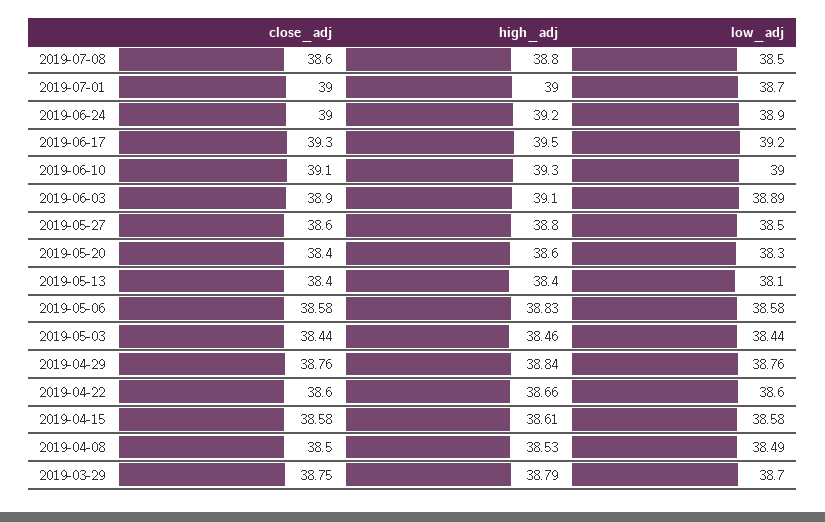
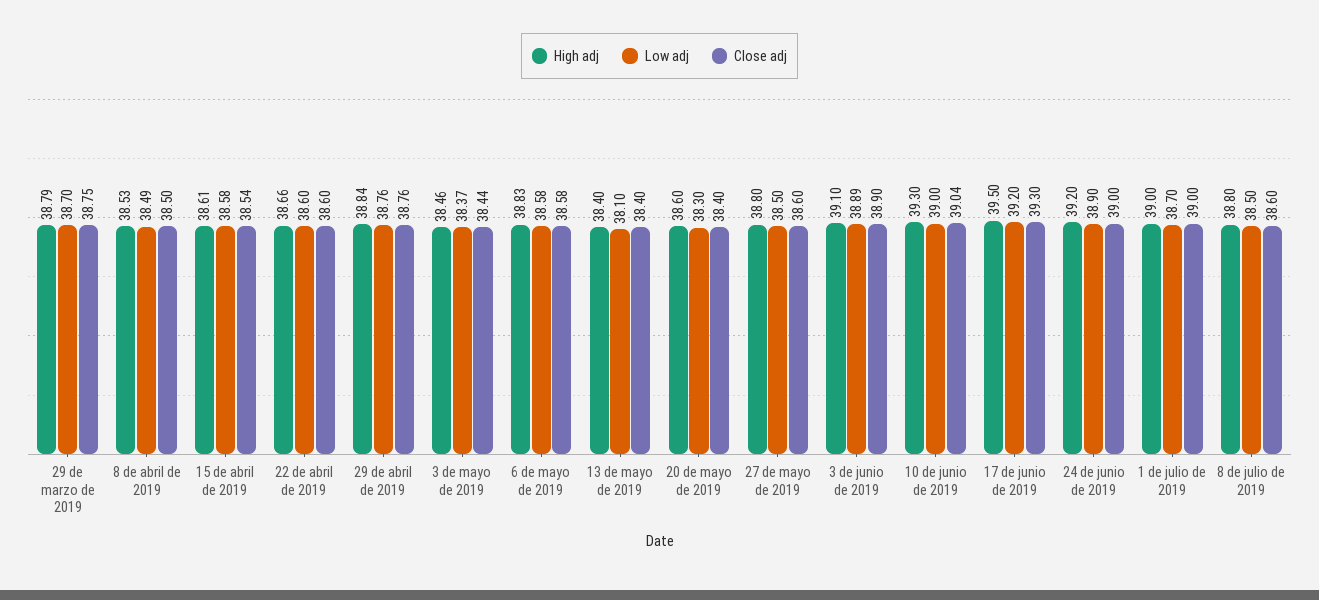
  {
    "close_adj": {
      "2019-07-08": 38.6,
      "2019-07-01": 39,
      "2019-06-24": 39,
      "2019-06-17": 39.3,
-     "2019-06-10": 39.1,
+     "2019-06-10": 39.04,
      "2019-06-03": 38.9,
      "2019-05-27": 38.6,
      "2019-05-20": 38.4,
      "2019-05-13": 38.4,
      "2019-05-06": 38.58,
      "2019-05-03": 38.44,
      "2019-04-29": 38.76,
      "2019-04-22": 38.6,
-     "2019-04-15": 38.58,
+     "2019-04-15": 38.54,
      "2019-04-08": 38.5,
      "2019-03-29": 38.75
    },
    "high_adj": {
      "2019-07-08": 38.8,
      "2019-07-01": 39,
      "2019-06-24": 39.2,
      "2019-06-17": 39.5,
      "2019-06-10": 39.3,
      "2019-06-03": 39.1,
      "2019-05-27": 38.8,
      "2019-05-20": 38.6,
      "2019-05-13": 38.4,
      "2019-05-06": 38.83,
      "2019-05-03": 38.46,
      "2019-04-29": 38.84,
      "2019-04-22": 38.66,
      "2019-04-15": 38.61,
      "2019-04-08": 38.53,
      "2019-03-29": 38.79
    },
    "low_adj": {
      "2019-07-08": 38.5,
      "2019-07-01": 38.7,
      "2019-06-24": 38.9,
      "2019-06-17": 39.2,
      "2019-06-10": 39,
      "2019-06-03": 38.89,
      "2019-05-27": 38.5,
      "2019-05-20": 38.3,
      "2019-05-13": 38.1,
      "2019-05-06": 38.58,
-     "2019-05-03": 38.44,
+     "2019-05-03": 38.37,
      "2019-04-29": 38.76,
      "2019-04-22": 38.6,
      "2019-04-15": 38.58,
      "2019-04-08": 38.49,
      "2019-03-29": 38.7
    }
  }

